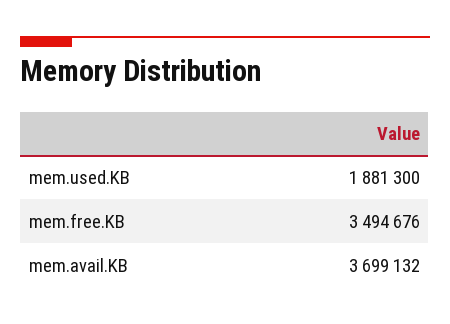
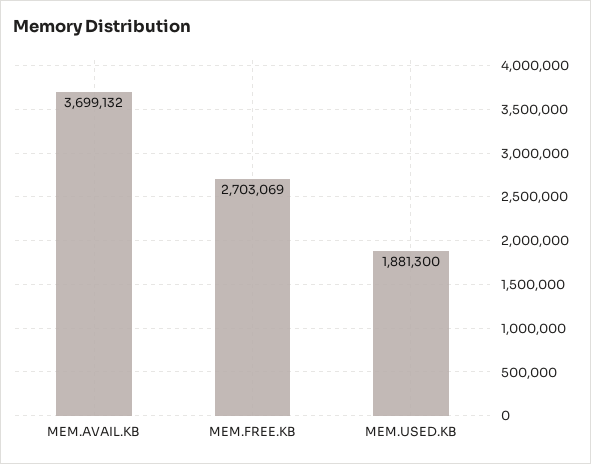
  {
    "mem.used.KB": 1881300,
-   "mem.free.KB": 3494676,
+   "mem.free.KB": 2703069,
    "mem.avail.KB": 3699132
  }

